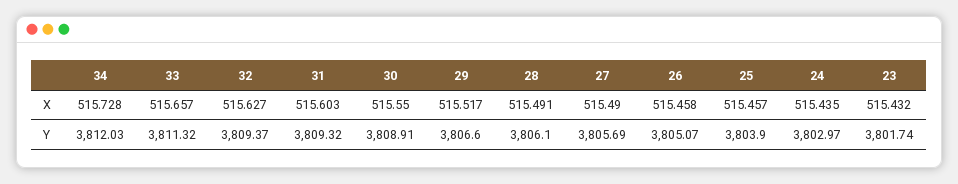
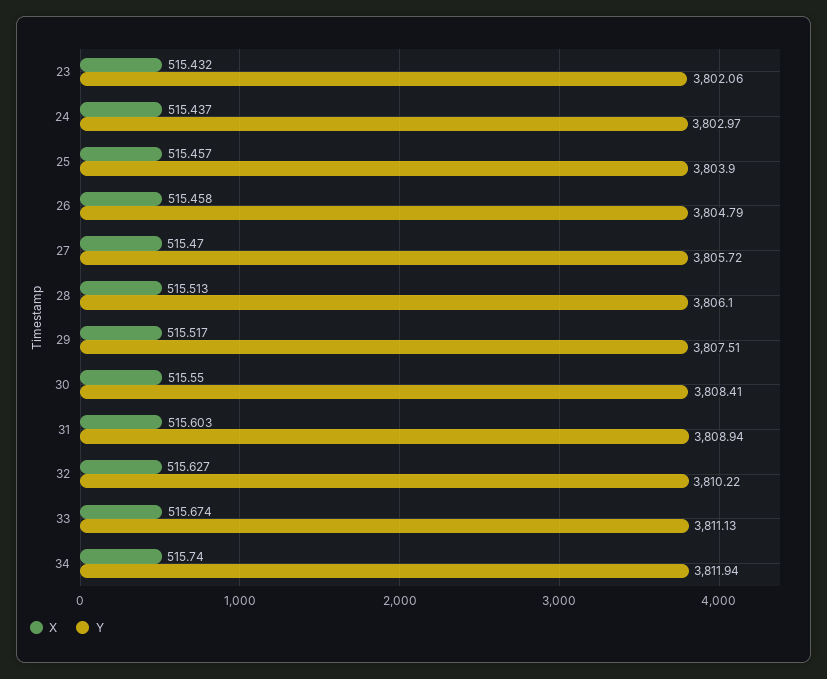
  {
    "X": {
-     "34": 515.728,
+     "34": 515.74,
-     "33": 515.657,
+     "33": 515.674,
      "32": 515.627,
      "31": 515.603,
      "30": 515.55,
      "29": 515.517,
-     "28": 515.491,
+     "28": 515.513,
-     "27": 515.49,
+     "27": 515.47,
      "26": 515.458,
      "25": 515.457,
-     "24": 515.435,
+     "24": 515.437,
      "23": 515.432
    },
    "Y": {
-     "34": 3812.03,
+     "34": 3811.94,
-     "33": 3811.32,
+     "33": 3811.13,
-     "32": 3809.37,
+     "32": 3810.22,
-     "31": 3809.32,
+     "31": 3808.94,
-     "30": 3808.91,
+     "30": 3808.41,
-     "29": 3806.6,
+     "29": 3807.51,
      "28": 3806.1,
-     "27": 3805.69,
+     "27": 3805.72,
-     "26": 3805.07,
+     "26": 3804.79,
      "25": 3803.9,
      "24": 3802.97,
-     "23": 3801.74
+     "23": 3802.06
    }
  }

